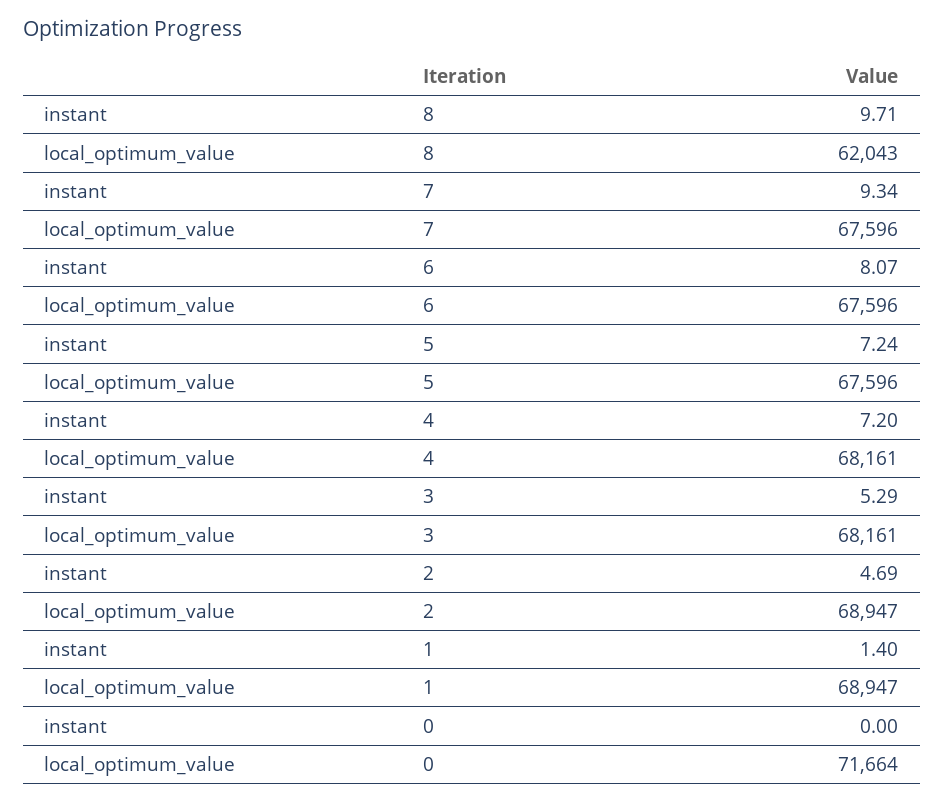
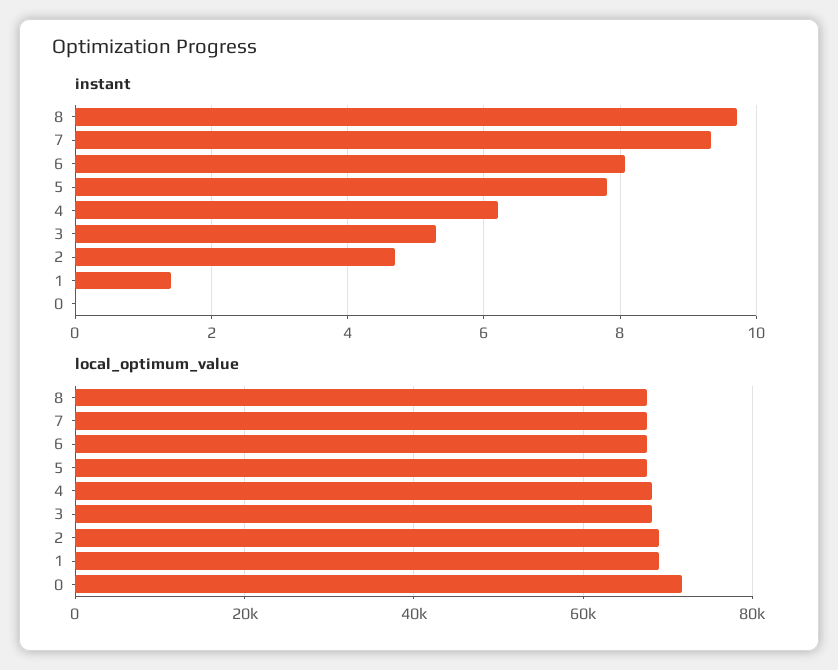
  {
    "instant": {
      "8": 9.71,
      "7": 9.34,
      "6": 8.07,
-     "5": 7.24,
+     "5": 7.8,
-     "4": 7.2,
+     "4": 6.2,
      "3": 5.29,
      "2": 4.69,
      "1": 1.4,
      "0": 0
    },
    "local_optimum_value": {
-     "8": 62043,
+     "8": 68000,
      "7": 67596,
      "6": 67596,
      "5": 67596,
      "4": 68161,
      "3": 68161,
      "2": 68947,
      "1": 68947,
      "0": 71664
    }
  }

